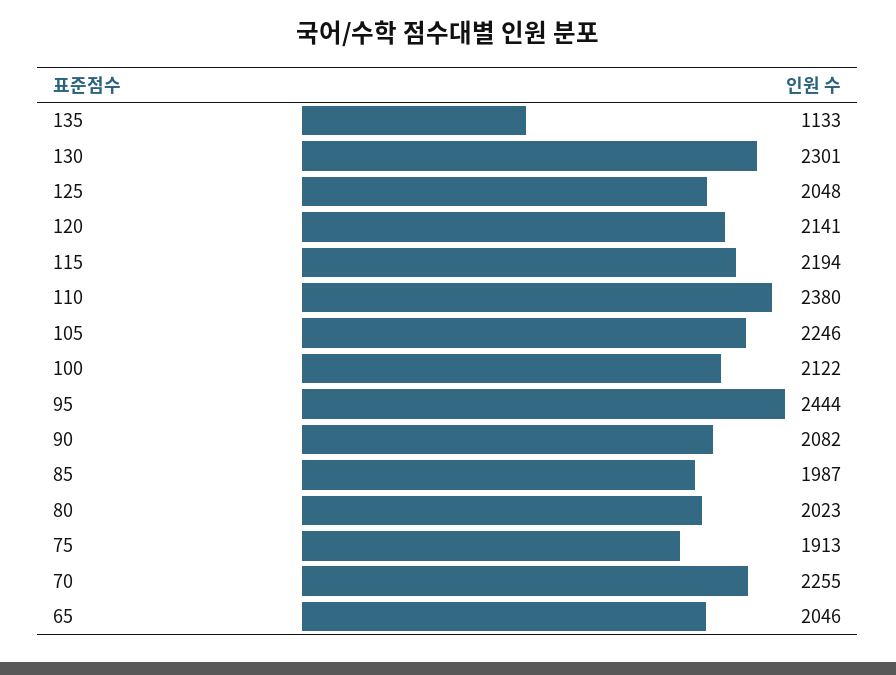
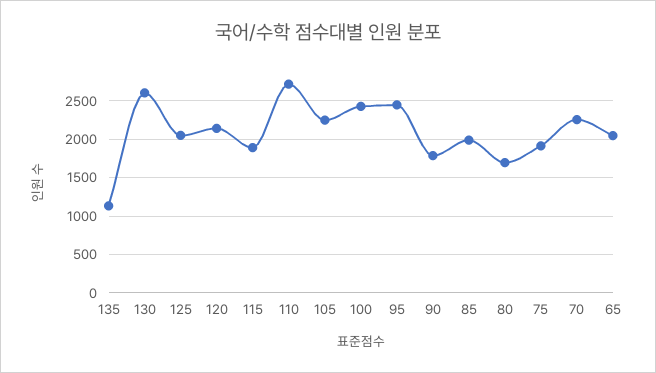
  {
    "135": 1133,
-   "130": 2301,
+   "130": 2600,
    "125": 2048,
    "120": 2141,
-   "115": 2194,
+   "115": 1900,
-   "110": 2380,
+   "110": 2700,
    "105": 2246,
-   "100": 2122,
+   "100": 2400,
    "95": 2444,
-   "90": 2082,
+   "90": 1800,
    "85": 1987,
-   "80": 2023,
+   "80": 1700,
    "75": 1913,
    "70": 2255,
    "65": 2046
  }

